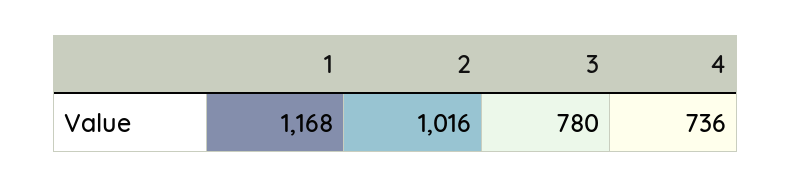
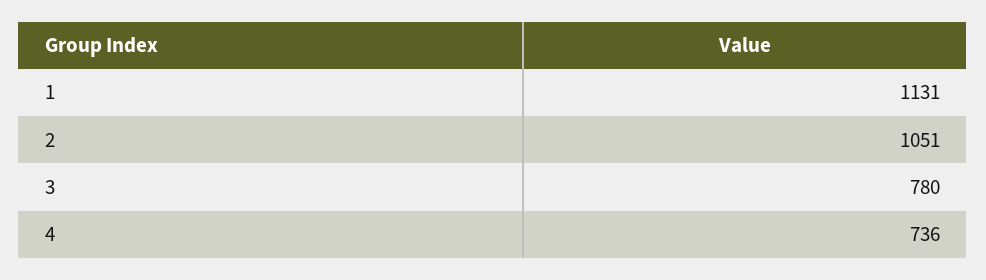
  {
-   "1": 1168,
+   "1": 1131,
-   "2": 1016,
+   "2": 1051,
    "3": 780,
    "4": 736
  }

